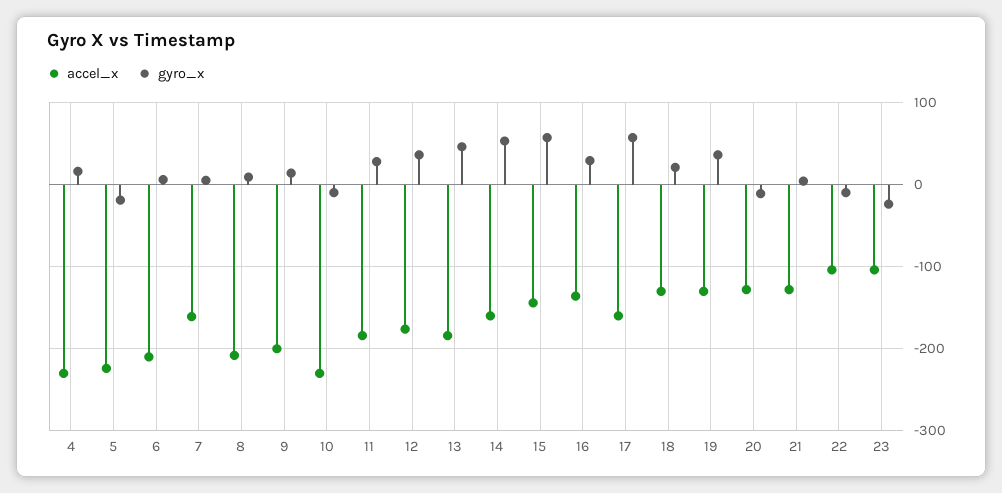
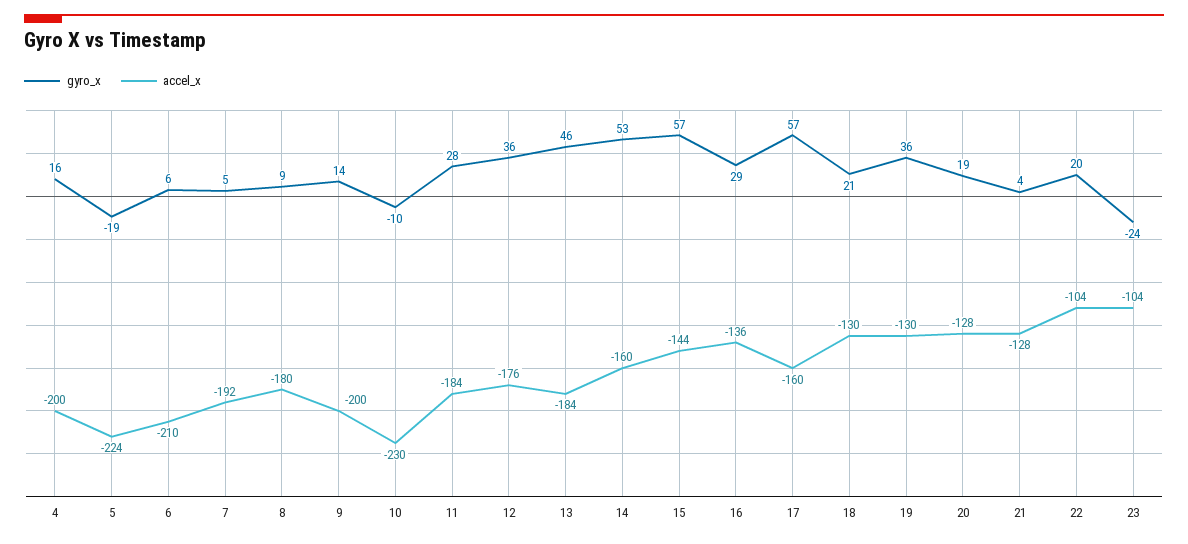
  {
    "accel_x": {
-     "4": -230,
+     "4": -200,
      "5": -224,
      "6": -210,
-     "7": -160,
+     "7": -192,
-     "8": -210,
+     "8": -180,
      "9": -200,
      "10": -230,
      "11": -184,
      "12": -176,
      "13": -184,
      "14": -160,
      "15": -144,
      "16": -136,
      "17": -160,
      "18": -130,
      "19": -130,
      "20": -128,
      "21": -128,
      "22": -104,
      "23": -104
    },
    "gyro_x": {
      "4": 16,
      "5": -19,
      "6": 6,
      "7": 5,
      "8": 9,
      "9": 14,
      "10": -10,
      "11": 28,
      "12": 36,
      "13": 46,
      "14": 53,
      "15": 57,
      "16": 29,
      "17": 57,
      "18": 21,
      "19": 36,
-     "20": -10,
+     "20": 19,
      "21": 4,
-     "22": -10,
+     "22": 20,
      "23": -24
    }
  }

